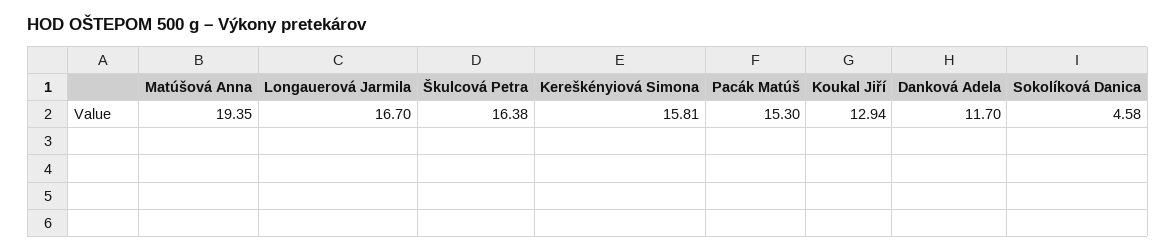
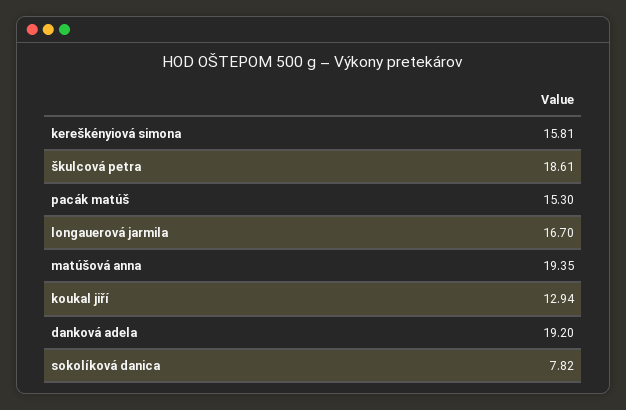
  {
    "Matúšová Anna": 19.35,
    "Longauerová Jarmila": 16.7,
-   "Škulcová Petra": 16.38,
+   "Škulcová Petra": 18.61,
    "Kereškényiová Simona": 15.81,
    "Pacák Matúš": 15.3,
    "Koukal Jiří": 12.94,
-   "Danková Adela": 11.7,
+   "Danková Adela": 19.2,
-   "Sokolíková Danica": 4.58
+   "Sokolíková Danica": 7.82
  }

